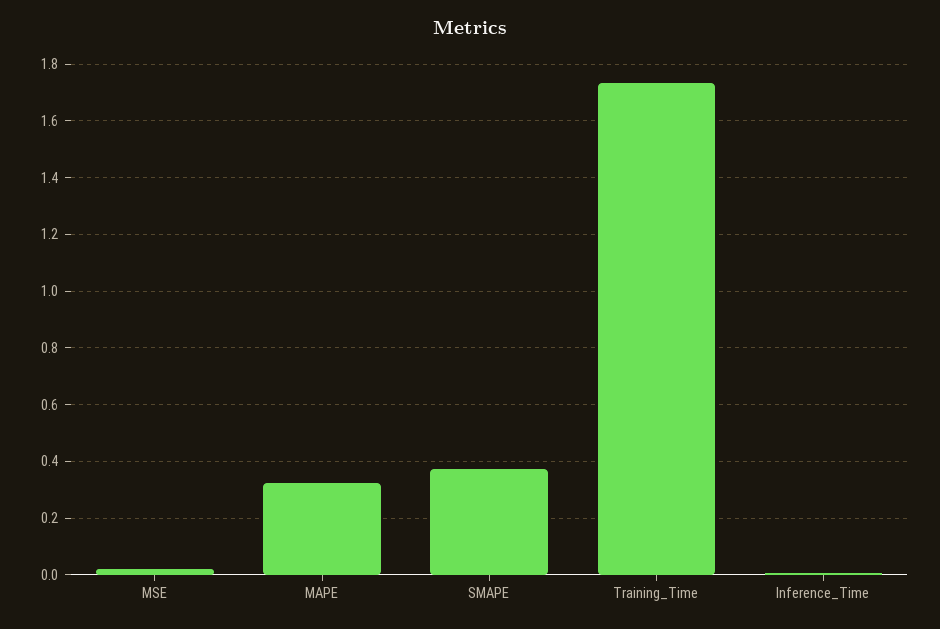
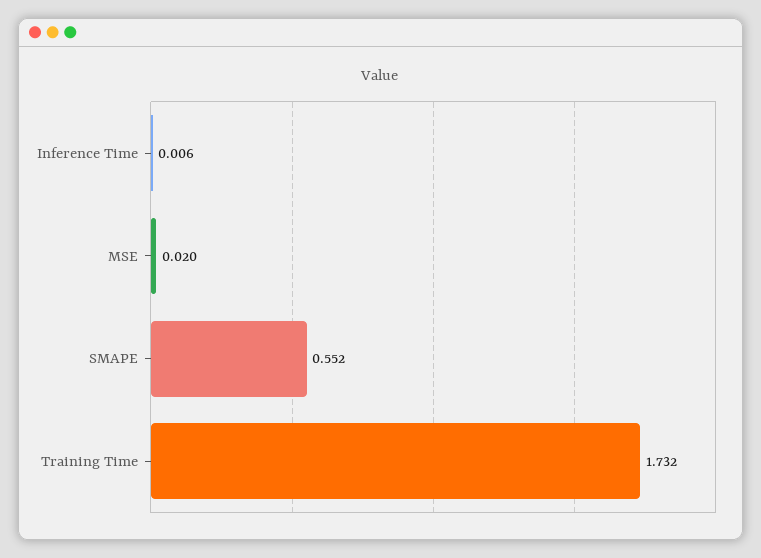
  {
    "MSE": 0.02,
-   "MAPE": 0.325,
-   "SMAPE": 0.375,
+   "SMAPE": 0.552,
    "Training_Time": 1.732,
    "Inference_Time": 0.006
  }

